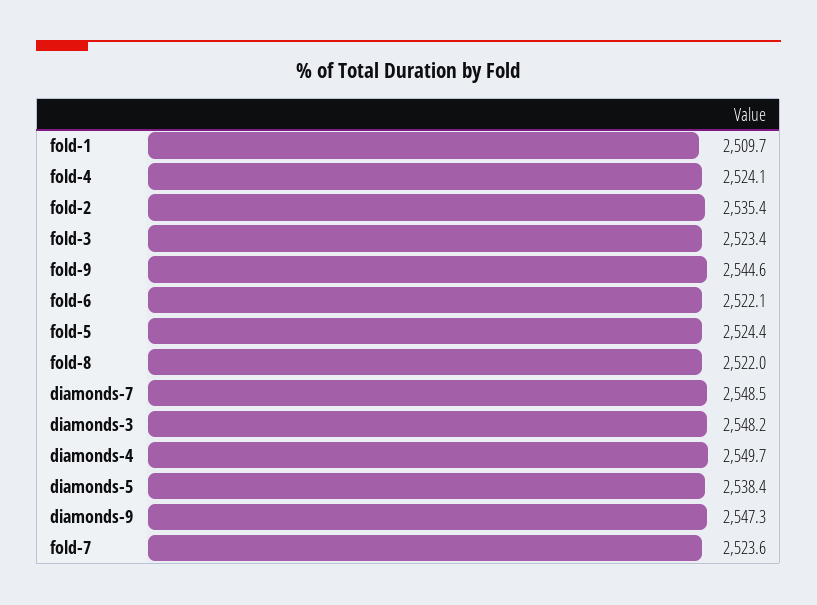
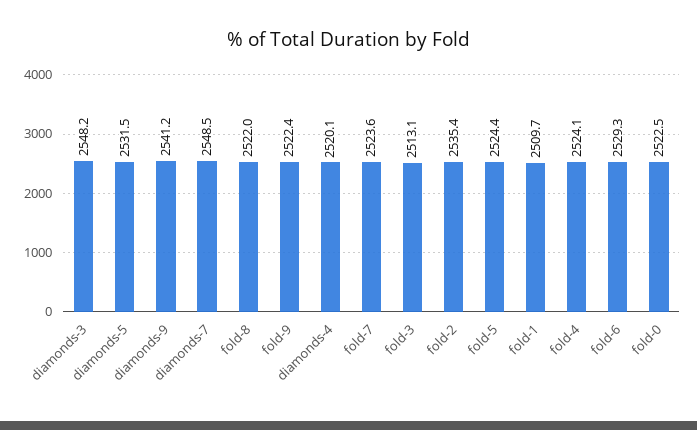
  {
    "fold-1": 2509.7,
    "fold-4": 2524.1,
    "fold-2": 2535.4,
-   "fold-3": 2523.4,
+   "fold-3": 2513.1,
-   "fold-9": 2544.6,
+   "fold-9": 2522.4,
-   "fold-6": 2522.1,
+   "fold-6": 2529.3,
    "fold-5": 2524.4,
    "fold-8": 2522,
    "diamonds-7": 2548.5,
    "diamonds-3": 2548.2,
-   "diamonds-4": 2549.7,
+   "diamonds-4": 2520.1,
-   "diamonds-5": 2538.4,
+   "diamonds-5": 2531.5,
-   "diamonds-9": 2547.3,
+   "diamonds-9": 2541.2,
-   "fold-7": 2523.6
+   "fold-7": 2523.6,
+   "fold-0": 2522.5
  }

